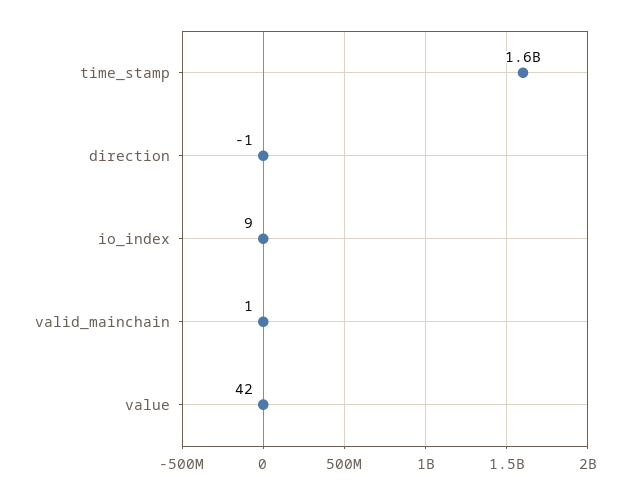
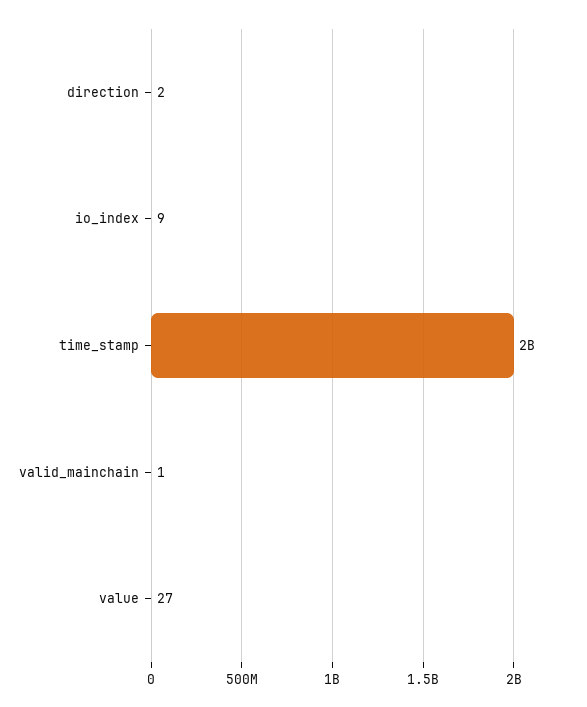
  {
-   "time_stamp": 1600000000,
+   "time_stamp": 2000000000,
-   "direction": -1,
+   "direction": 2,
    "io_index": 9,
    "valid_mainchain": 1,
-   "value": 42
+   "value": 27
  }

